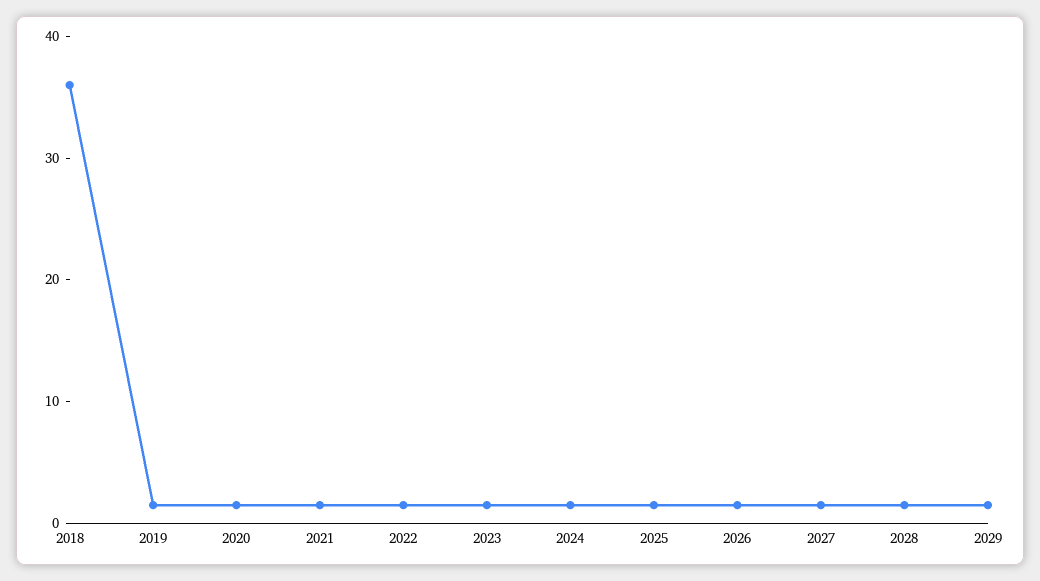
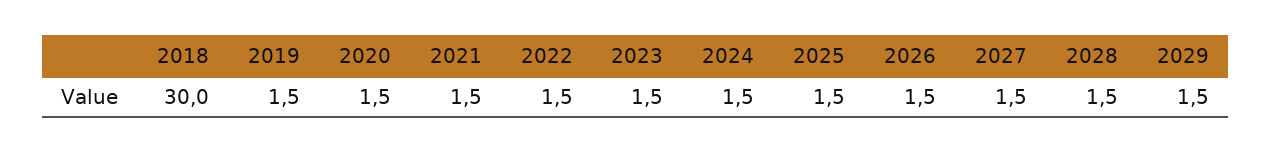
  {
-   "2018": 36,
+   "2018": 30,
    "2019": 1.5,
    "2020": 1.5,
    "2021": 1.5,
    "2022": 1.5,
    "2023": 1.5,
    "2024": 1.5,
    "2025": 1.5,
    "2026": 1.5,
    "2027": 1.5,
    "2028": 1.5,
    "2029": 1.5
  }

